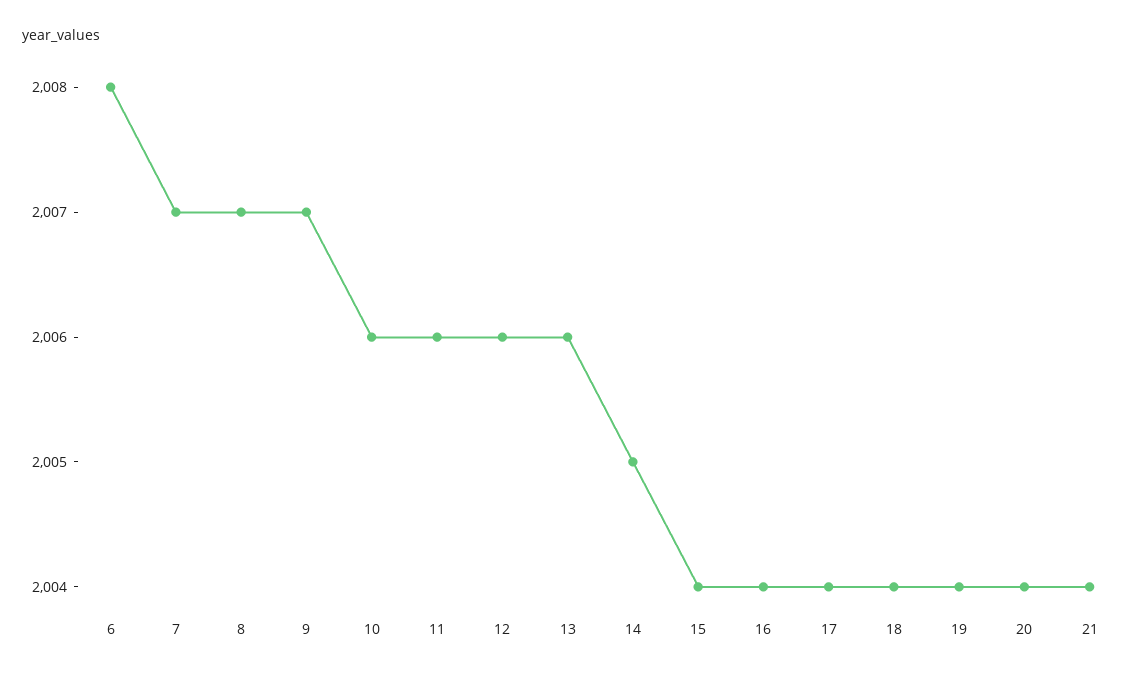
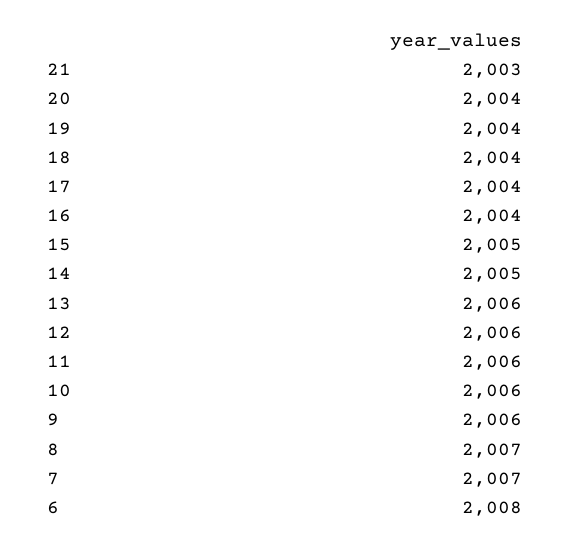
  {
    "6": 2008,
    "7": 2007,
    "8": 2007,
-   "9": 2007,
+   "9": 2006,
    "10": 2006,
    "11": 2006,
    "12": 2006,
    "13": 2006,
    "14": 2005,
-   "15": 2004,
+   "15": 2005,
    "16": 2004,
    "17": 2004,
    "18": 2004,
    "19": 2004,
    "20": 2004,
-   "21": 2004
+   "21": 2003
  }

